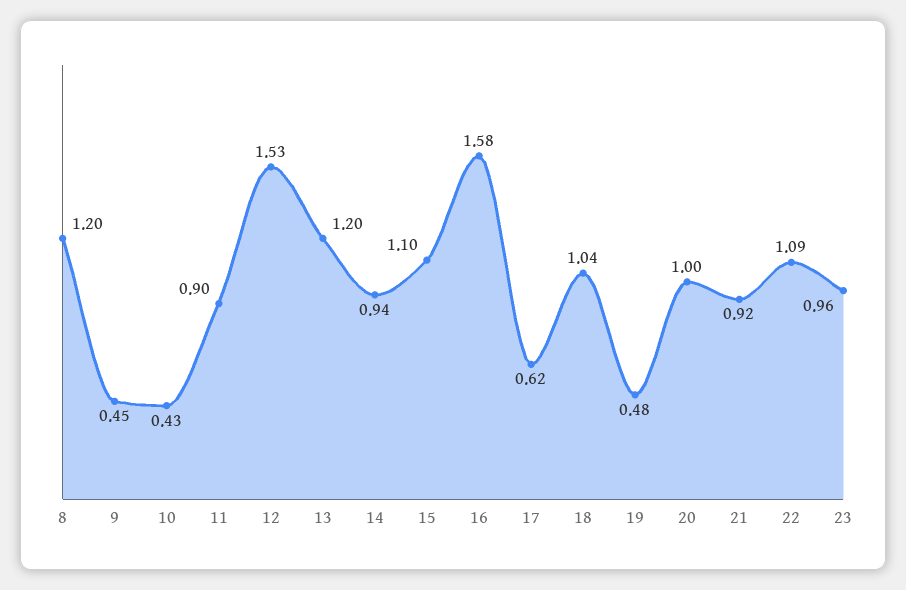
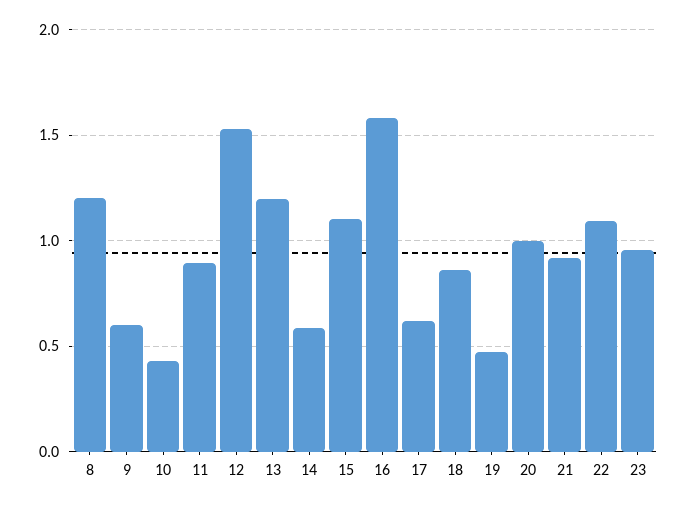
  {
    "8": 1.2,
-   "9": 0.45,
+   "9": 0.6,
    "10": 0.43,
    "11": 0.9,
    "12": 1.53,
    "13": 1.2,
-   "14": 0.94,
+   "14": 0.6,
    "15": 1.1,
    "16": 1.58,
    "17": 0.62,
-   "18": 1.04,
+   "18": 0.85,
    "19": 0.48,
    "20": 1,
    "21": 0.92,
    "22": 1.09,
    "23": 0.96
  }

